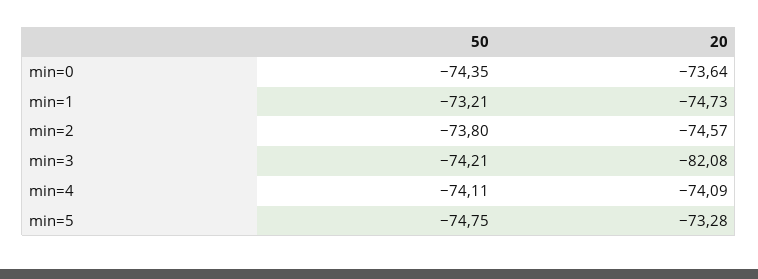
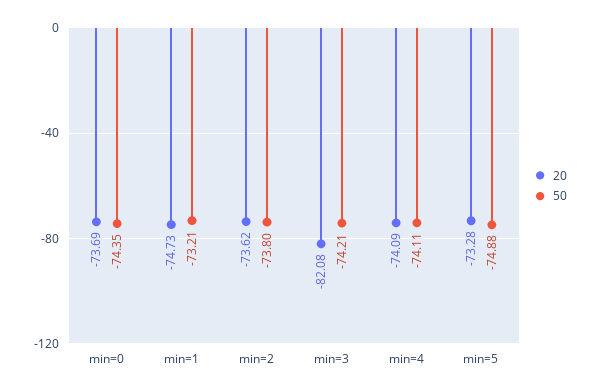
  {
    "50": {
      "min=0": -74.35,
      "min=1": -73.21,
      "min=2": -73.8,
      "min=3": -74.21,
      "min=4": -74.11,
-     "min=5": -74.75
+     "min=5": -74.88
    },
    "20": {
-     "min=0": -73.64,
+     "min=0": -73.69,
      "min=1": -74.73,
-     "min=2": -74.57,
+     "min=2": -73.62,
      "min=3": -82.08,
      "min=4": -74.09,
      "min=5": -73.28
    }
  }

